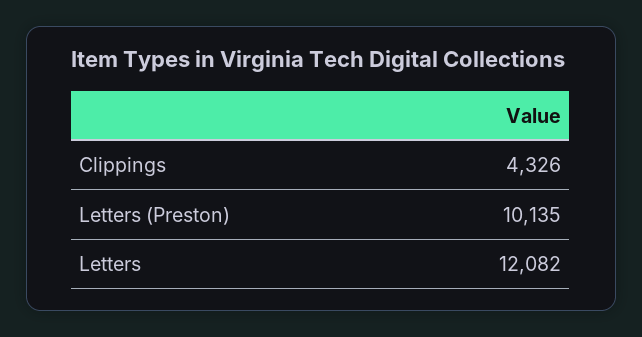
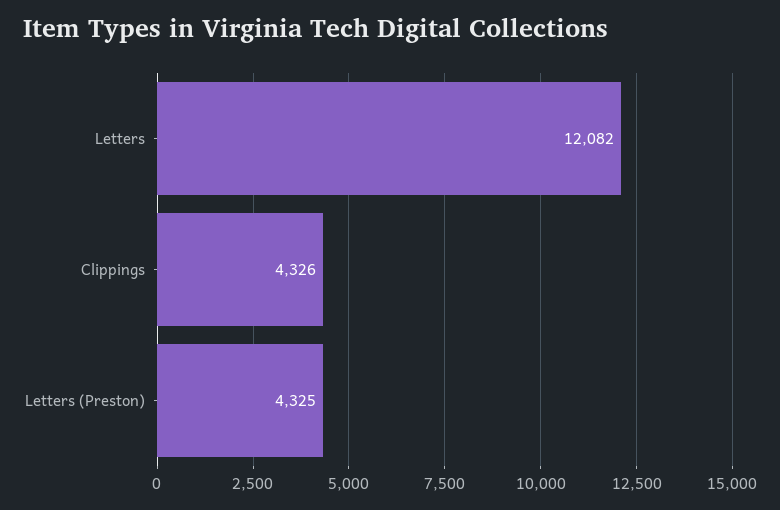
  {
    "Clippings": 4326,
-   "Letters (Preston)": 10135,
+   "Letters (Preston)": 4325,
    "Letters": 12082
  }

